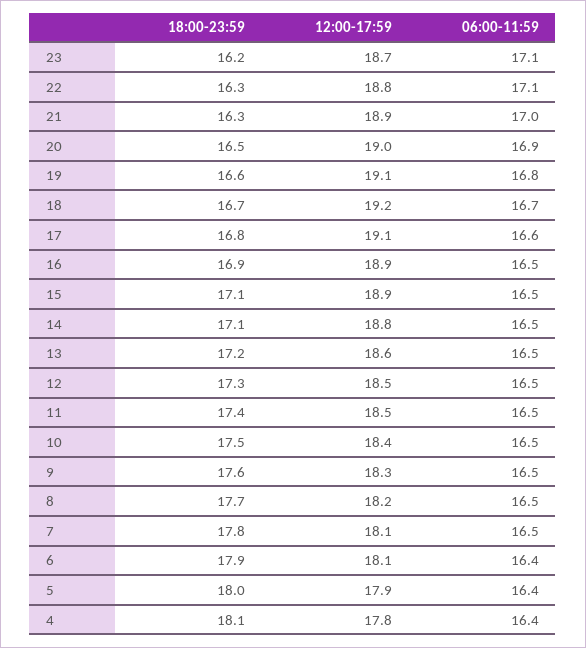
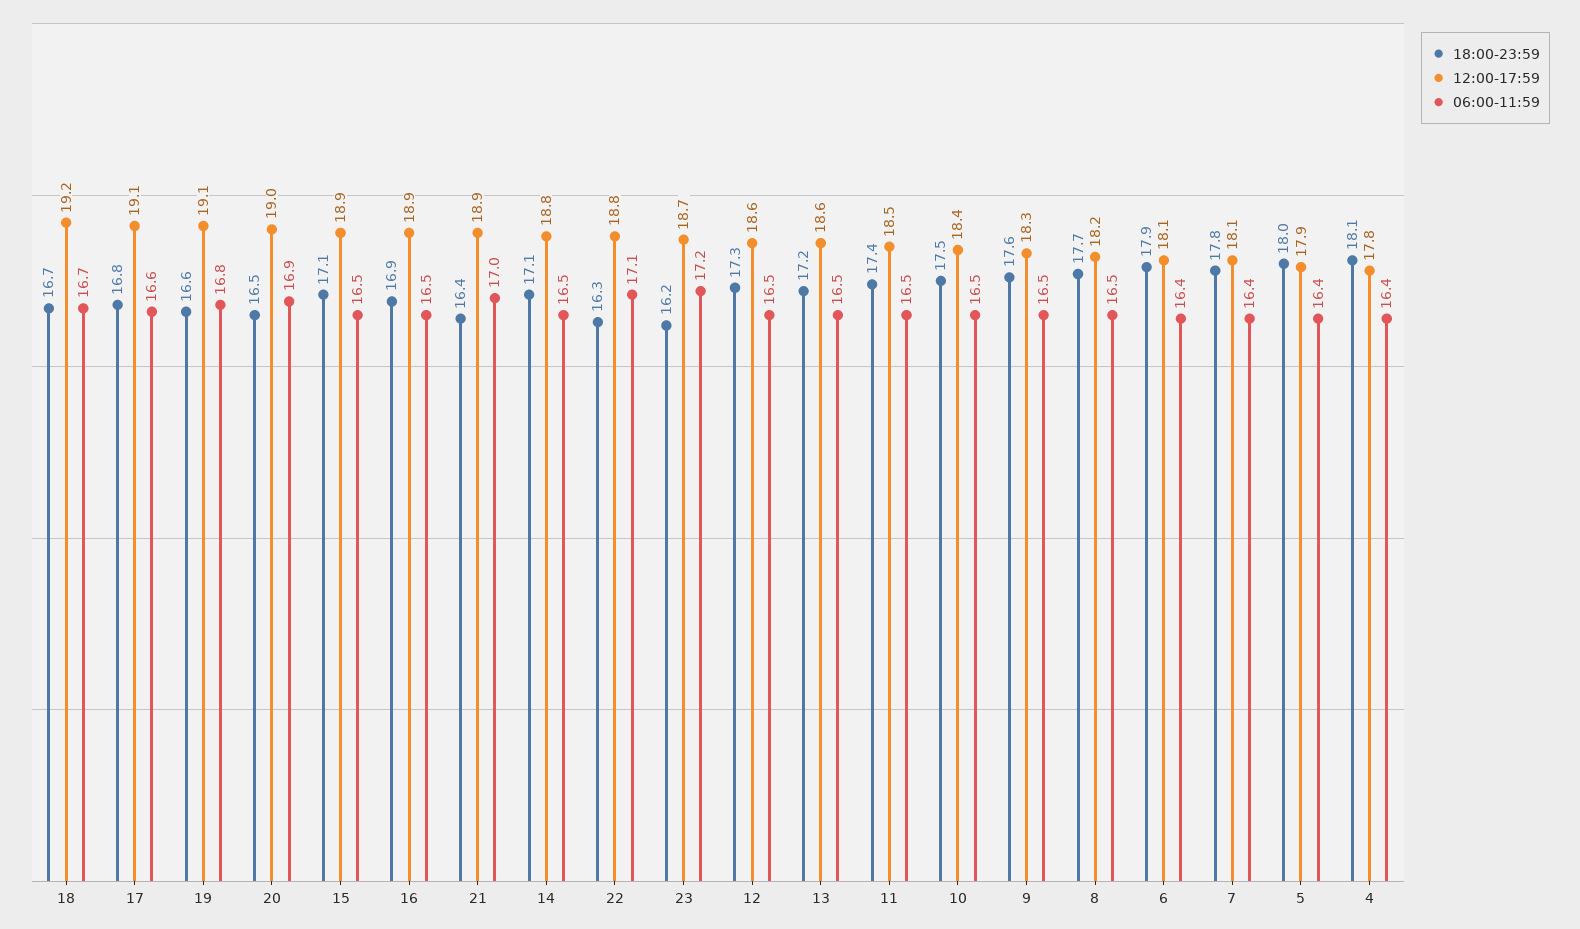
  {
    "18:00-23:59": {
      "23": 16.2,
      "22": 16.3,
-     "21": 16.3,
+     "21": 16.4,
      "20": 16.5,
      "19": 16.6,
      "18": 16.7,
      "17": 16.8,
      "16": 16.9,
      "15": 17.1,
      "14": 17.1,
      "13": 17.2,
      "12": 17.3,
      "11": 17.4,
      "10": 17.5,
      "9": 17.6,
      "8": 17.7,
      "7": 17.8,
      "6": 17.9,
      "5": 18,
      "4": 18.1
    },
    "12:00-17:59": {
      "23": 18.7,
      "22": 18.8,
      "21": 18.9,
      "20": 19,
      "19": 19.1,
      "18": 19.2,
      "17": 19.1,
      "16": 18.9,
      "15": 18.9,
      "14": 18.8,
      "13": 18.6,
-     "12": 18.5,
+     "12": 18.6,
      "11": 18.5,
      "10": 18.4,
      "9": 18.3,
      "8": 18.2,
      "7": 18.1,
      "6": 18.1,
      "5": 17.9,
      "4": 17.8
    },
    "06:00-11:59": {
-     "23": 17.1,
+     "23": 17.2,
      "22": 17.1,
      "21": 17,
      "20": 16.9,
      "19": 16.8,
      "18": 16.7,
      "17": 16.6,
      "16": 16.5,
      "15": 16.5,
      "14": 16.5,
      "13": 16.5,
      "12": 16.5,
      "11": 16.5,
      "10": 16.5,
      "9": 16.5,
      "8": 16.5,
-     "7": 16.5,
+     "7": 16.4,
      "6": 16.4,
      "5": 16.4,
      "4": 16.4
    }
  }

